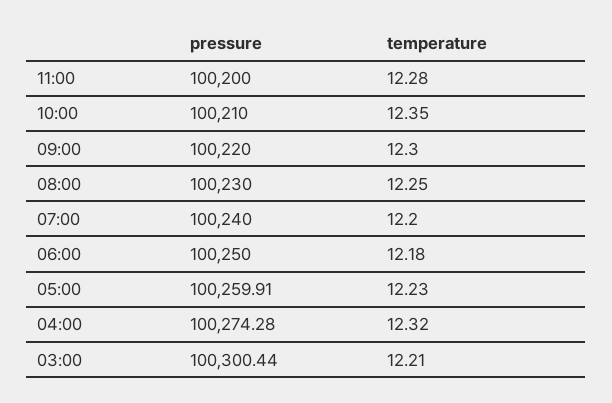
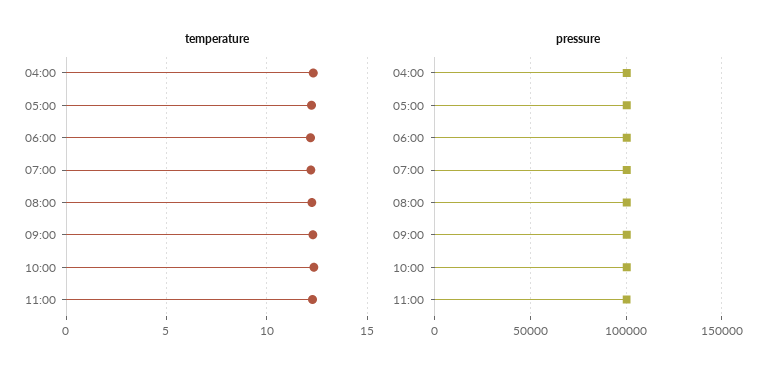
  {
    "pressure": {
      "11:00": 100200,
      "10:00": 100210,
      "09:00": 100220,
      "08:00": 100230,
      "07:00": 100240,
      "06:00": 100250,
      "05:00": 100259.91,
-     "04:00": 100274.28,
+     "04:00": 100274.28
-     "03:00": 100300.44
    },
    "temperature": {
      "11:00": 12.28,
      "10:00": 12.35,
      "09:00": 12.3,
      "08:00": 12.25,
      "07:00": 12.2,
      "06:00": 12.18,
      "05:00": 12.23,
-     "04:00": 12.32,
+     "04:00": 12.32
-     "03:00": 12.21
    }
  }

